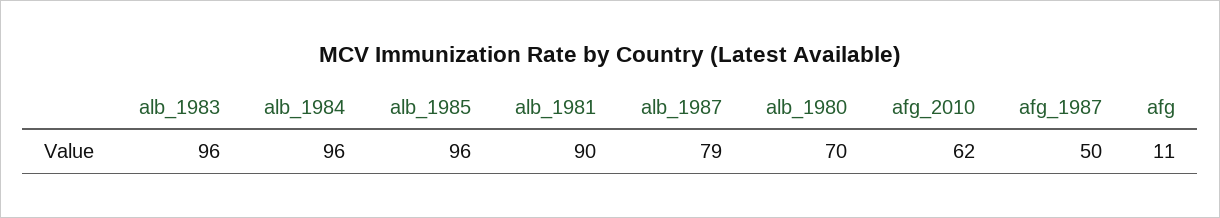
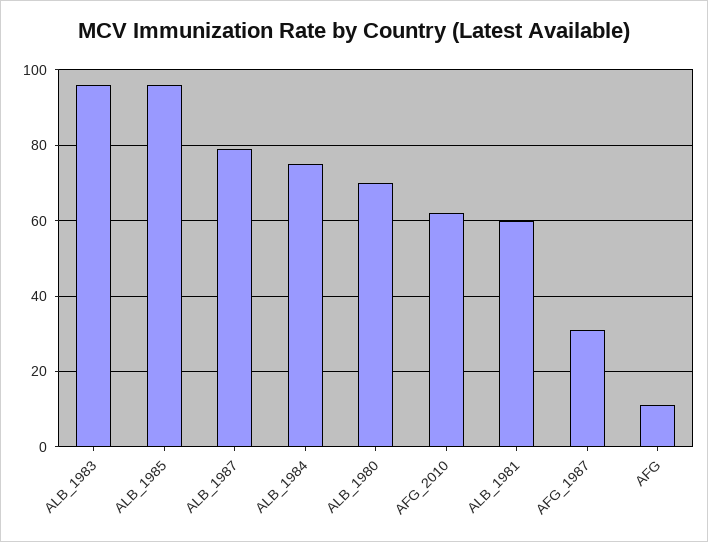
  {
    "alb_1983": 96,
-   "alb_1984": 96,
+   "alb_1984": 75,
    "alb_1985": 96,
-   "alb_1981": 90,
+   "alb_1981": 60,
    "alb_1987": 79,
    "alb_1980": 70,
    "afg_2010": 62,
-   "afg_1987": 50,
+   "afg_1987": 30,
    "afg": 11
  }

